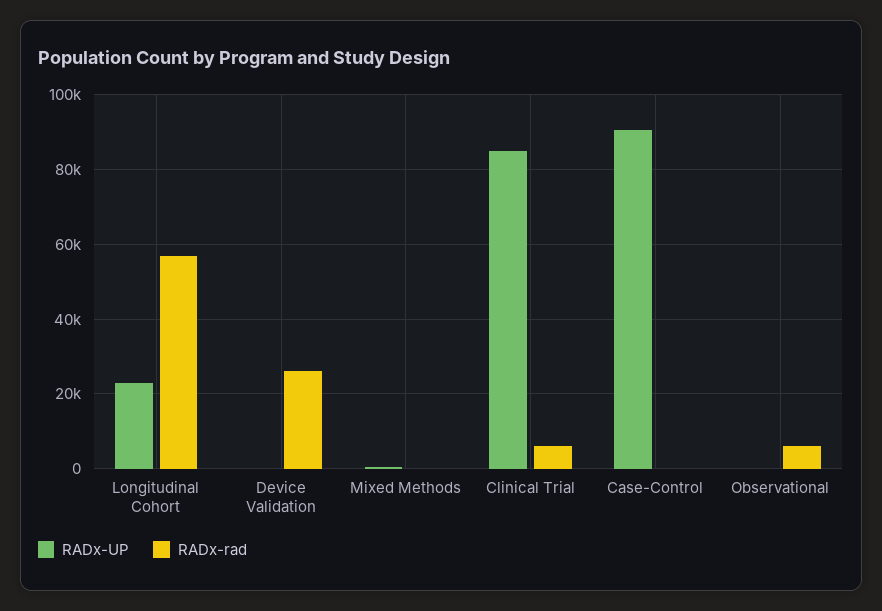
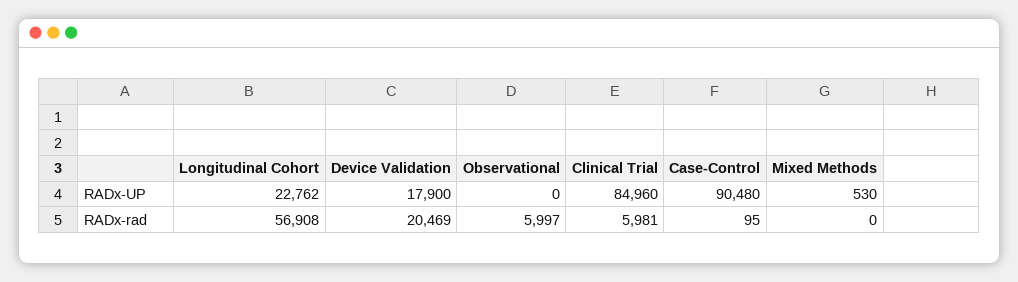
  {
    "RADx-UP": {
      "Longitudinal Cohort": 22762,
-     "Device Validation": 0,
+     "Device Validation": 17900,
      "Mixed Methods": 530,
      "Clinical Trial": 84960,
      "Case-Control": 90480,
      "Observational": 0
    },
    "RADx-rad": {
      "Longitudinal Cohort": 56908,
-     "Device Validation": 26000,
+     "Device Validation": 20469,
      "Mixed Methods": 0,
      "Clinical Trial": 5981,
      "Case-Control": 95,
      "Observational": 5997
    }
  }

